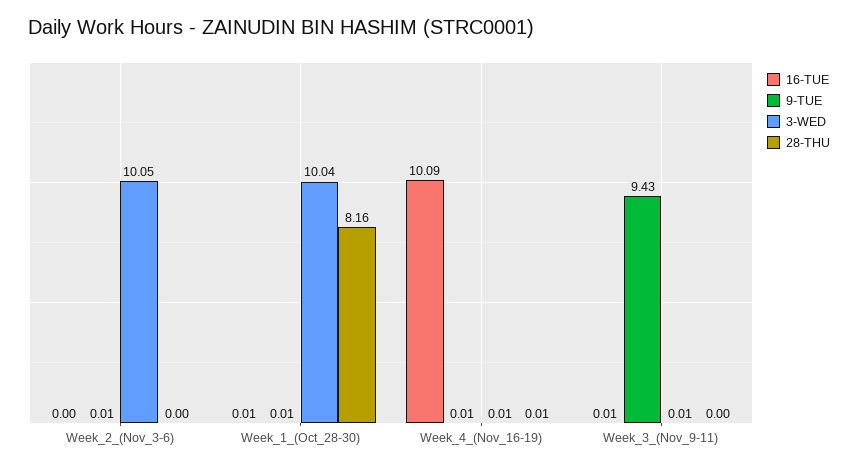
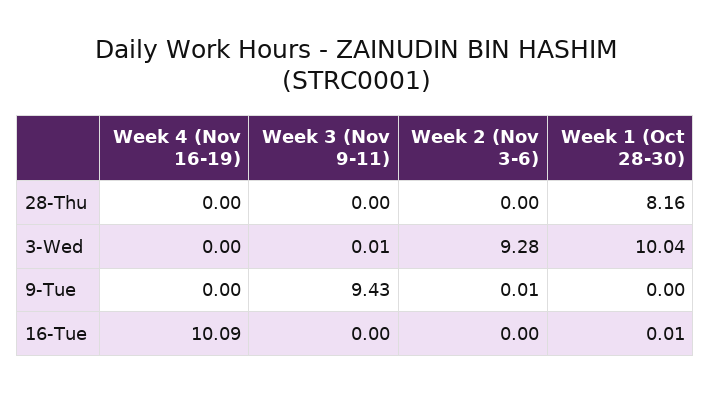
  {
    "16-TUE": {
      "Week_2_(Nov_3-6)": 0,
      "Week_1_(Oct_28-30)": 0.01,
      "Week_4_(Nov_16-19)": 10.09,
-     "Week_3_(Nov_9-11)": 0.01
+     "Week_3_(Nov_9-11)": 0
    },
    "9-TUE": {
      "Week_2_(Nov_3-6)": 0.01,
-     "Week_1_(Oct_28-30)": 0.01,
+     "Week_1_(Oct_28-30)": 0,
-     "Week_4_(Nov_16-19)": 0.01,
+     "Week_4_(Nov_16-19)": 0,
      "Week_3_(Nov_9-11)": 9.43
    },
    "3-WED": {
-     "Week_2_(Nov_3-6)": 10.05,
+     "Week_2_(Nov_3-6)": 9.28,
      "Week_1_(Oct_28-30)": 10.04,
-     "Week_4_(Nov_16-19)": 0.01,
+     "Week_4_(Nov_16-19)": 0,
      "Week_3_(Nov_9-11)": 0.01
    },
    "28-THU": {
      "Week_2_(Nov_3-6)": 0,
      "Week_1_(Oct_28-30)": 8.16,
-     "Week_4_(Nov_16-19)": 0.01,
+     "Week_4_(Nov_16-19)": 0,
      "Week_3_(Nov_9-11)": 0
    }
  }

